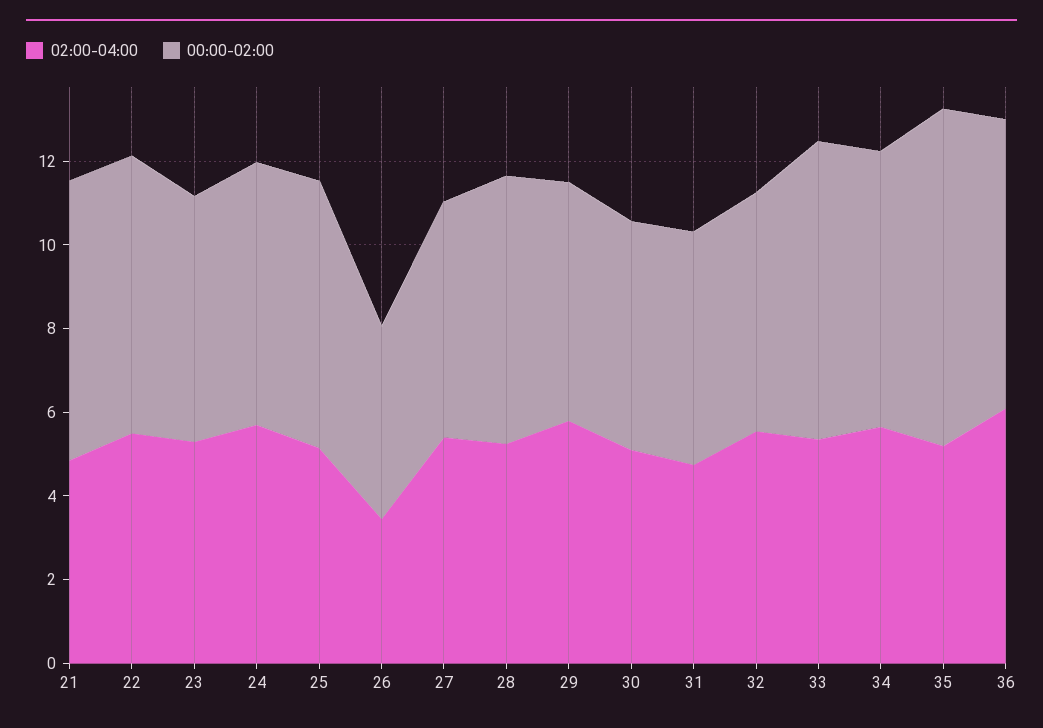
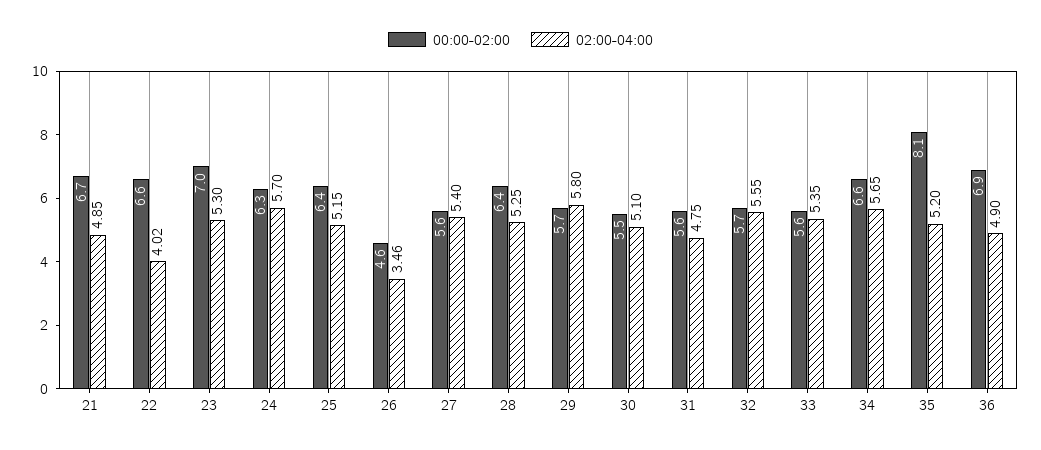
  {
    "02:00-04:00": {
      "21": 4.85,
-     "22": 5.5,
+     "22": 4.02,
      "23": 5.3,
      "24": 5.7,
      "25": 5.15,
      "26": 3.46,
      "27": 5.4,
      "28": 5.25,
      "29": 5.8,
      "30": 5.1,
      "31": 4.75,
      "32": 5.55,
      "33": 5.35,
      "34": 5.65,
      "35": 5.2,
-     "36": 6
+     "36": 4.9
    },
    "00:00-02:00": {
      "21": 6.7,
      "22": 6.6,
-     "23": 6,
+     "23": 7,
      "24": 6.3,
      "25": 6.4,
      "26": 4.6,
      "27": 5.6,
      "28": 6.4,
      "29": 5.7,
      "30": 5.5,
      "31": 5.6,
      "32": 5.7,
-     "33": 7,
+     "33": 5.6,
      "34": 6.6,
      "35": 8.1,
      "36": 6.9
    }
  }

